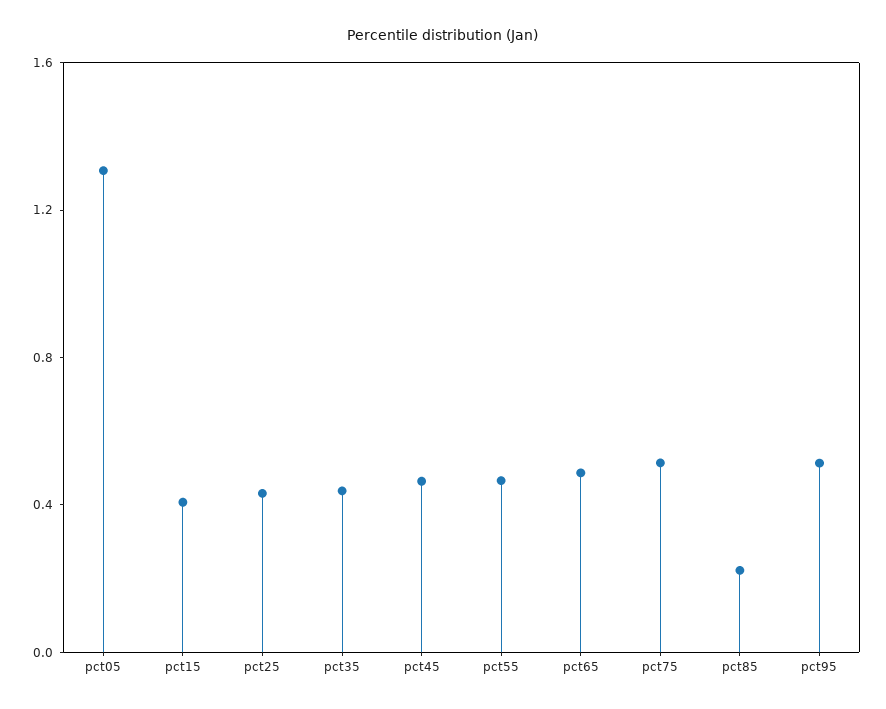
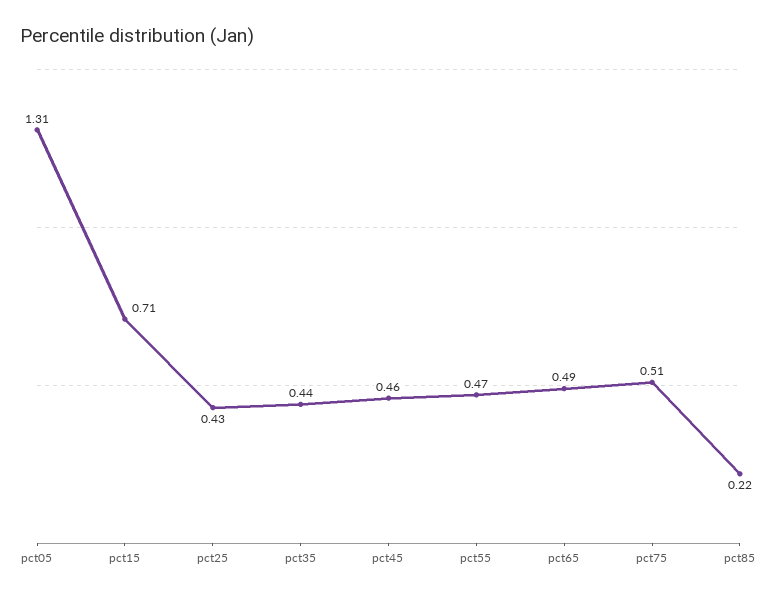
  {
    "pct05": 1.31,
-   "pct15": 0.4,
+   "pct15": 0.71,
    "pct25": 0.43,
    "pct35": 0.44,
    "pct45": 0.46,
    "pct55": 0.47,
    "pct65": 0.49,
    "pct75": 0.51,
-   "pct85": 0.22,
+   "pct85": 0.22
-   "pct95": 0.5
  }

